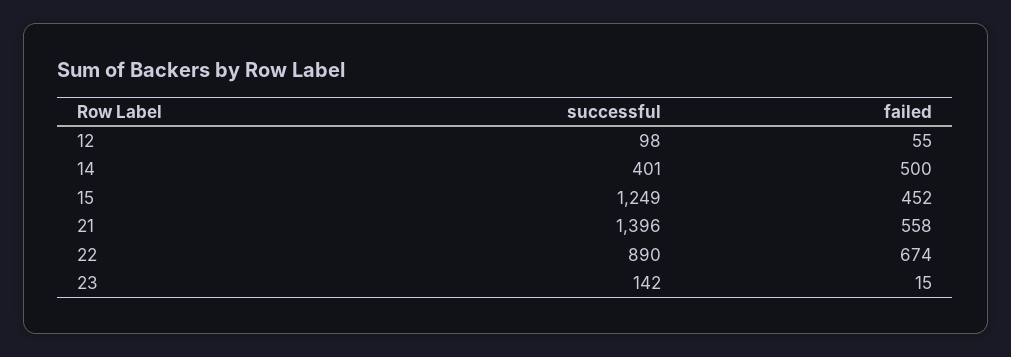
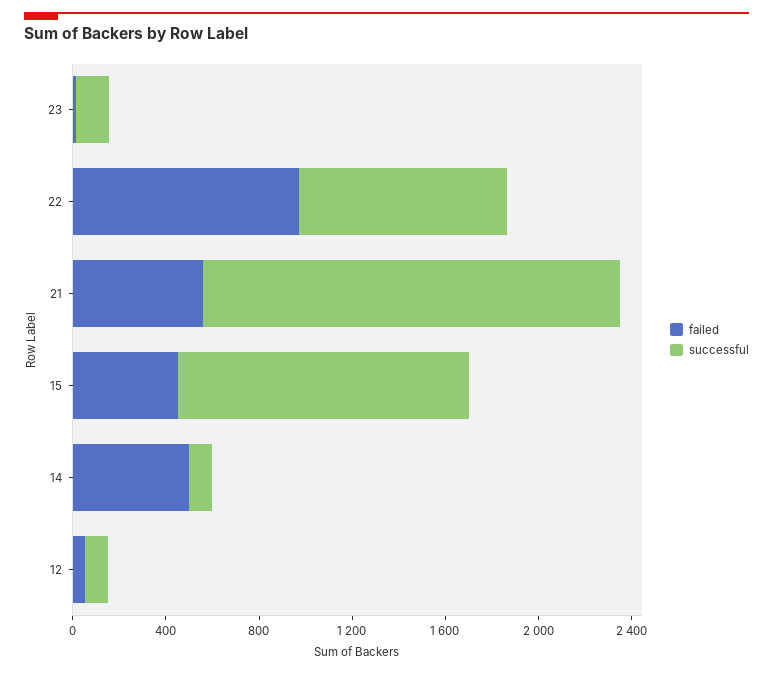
  {
    "successful": {
      "12": 98,
-     "14": 401,
+     "14": 100,
      "15": 1249,
-     "21": 1396,
+     "21": 1800,
      "22": 890,
      "23": 142
    },
    "failed": {
      "12": 55,
      "14": 500,
      "15": 452,
      "21": 558,
-     "22": 674,
+     "22": 1000,
      "23": 15
    }
  }

